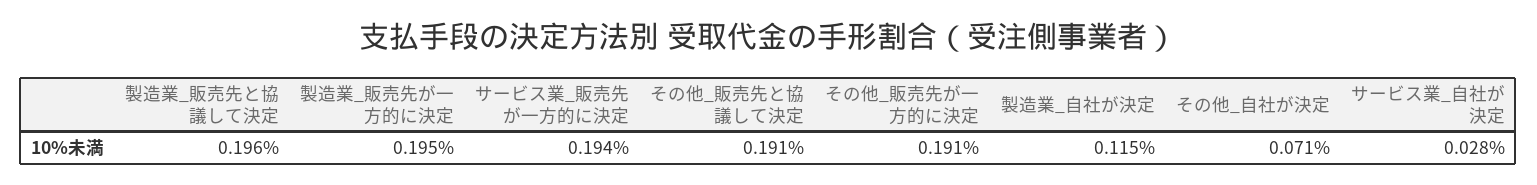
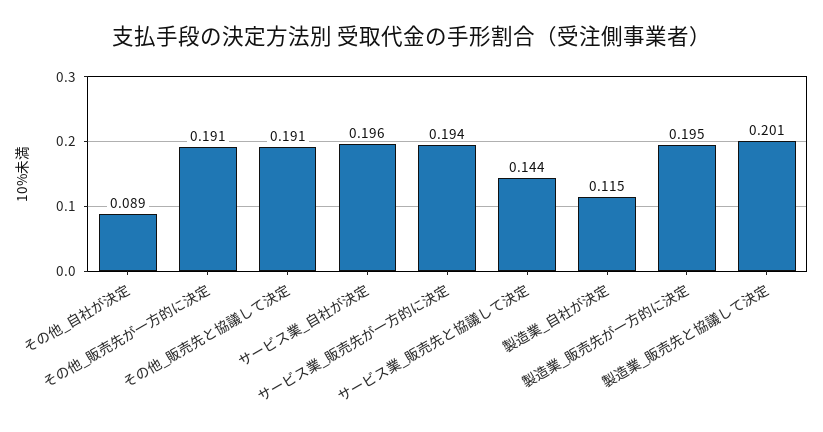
  {
-   "製造業_販売先と協議して決定": 0.196,
+   "製造業_販売先と協議して決定": 0.201,
    "製造業_販売先が一方的に決定": 0.195,
    "サービス業_販売先が一方的に決定": 0.194,
    "その他_販売先と協議して決定": 0.191,
    "その他_販売先が一方的に決定": 0.191,
    "製造業_自社が決定": 0.115,
-   "その他_自社が決定": 0.071,
+   "その他_自社が決定": 0.089,
-   "サービス業_自社が決定": 0.028
+   "サービス業_自社が決定": 0.196,
+   "サービス業_販売先と協議して決定": 0.144
  }

